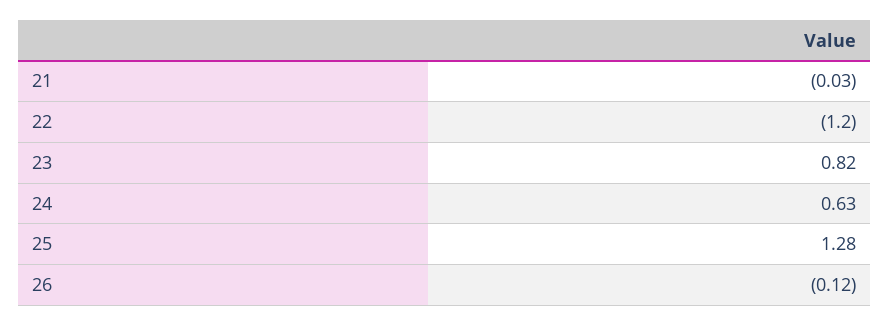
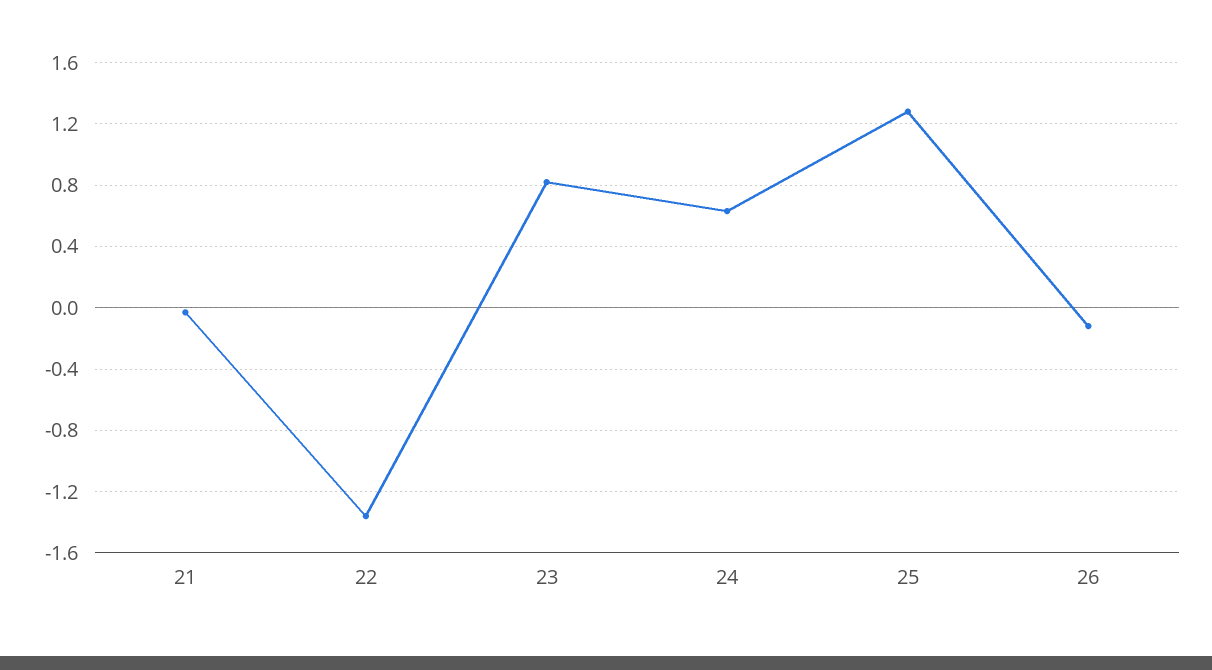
  {
    "21": -0.03,
-   "22": -1.2,
+   "22": -1.35,
    "23": 0.82,
    "24": 0.63,
    "25": 1.28,
    "26": -0.12
  }

